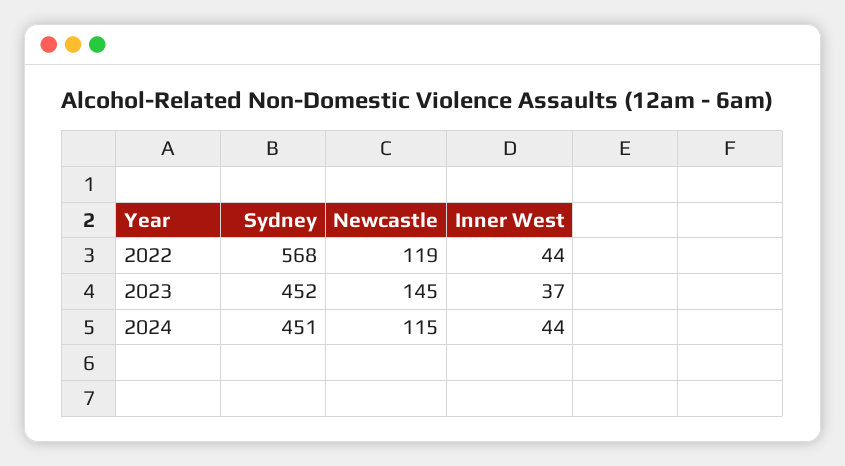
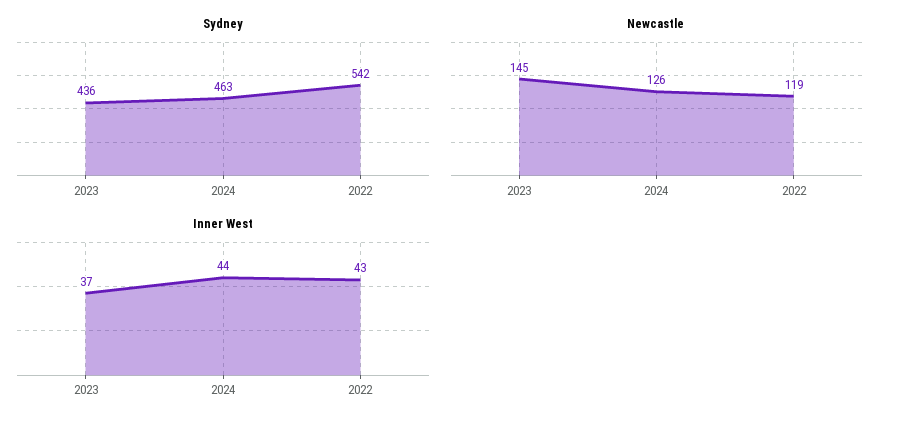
  {
    "Sydney": {
-     "2022": 568,
+     "2022": 542,
-     "2023": 452,
+     "2023": 436,
-     "2024": 451
+     "2024": 463
    },
    "Newcastle": {
      "2022": 119,
      "2023": 145,
-     "2024": 115
+     "2024": 126
    },
    "Inner West": {
-     "2022": 44,
+     "2022": 43,
      "2023": 37,
      "2024": 44
    }
  }

